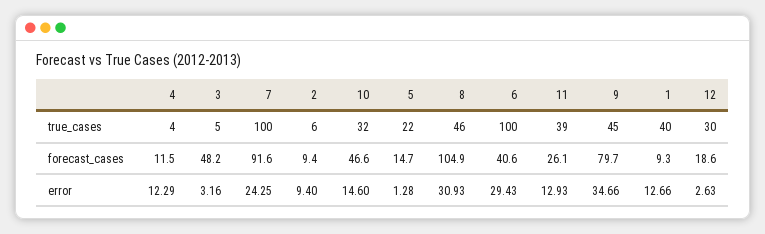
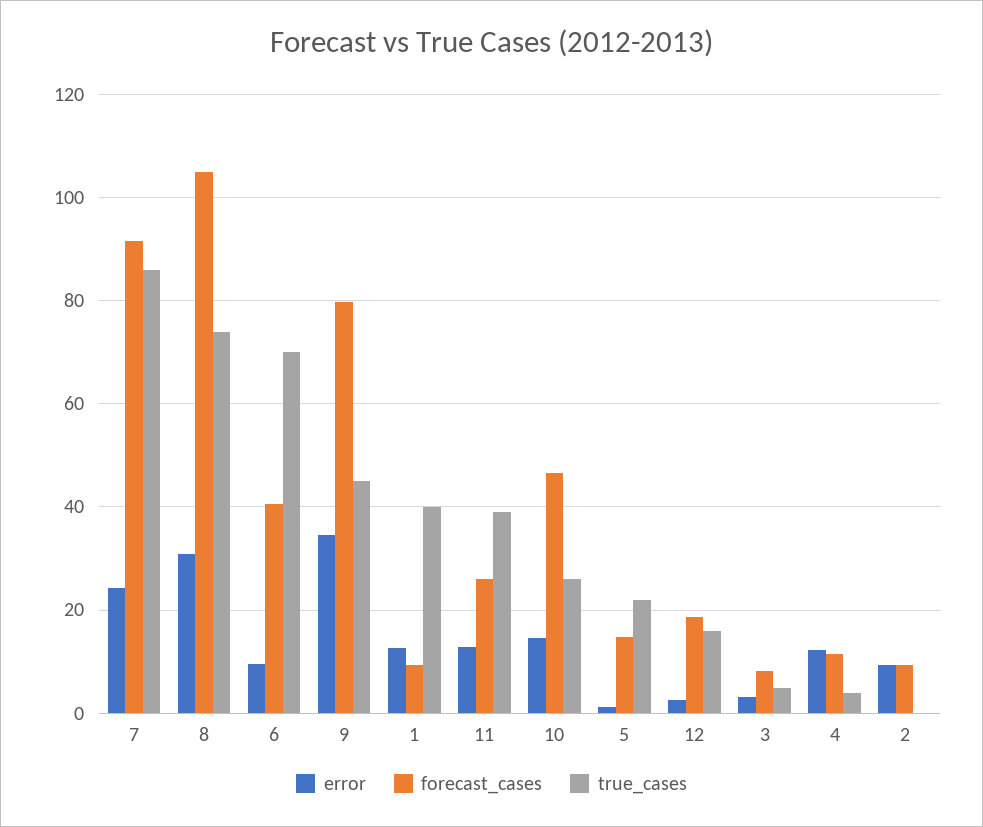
  {
    "true_cases": {
      "4": 4,
      "3": 5,
-     "7": 100,
+     "7": 86,
-     "2": 6,
+     "2": 0,
-     "10": 32,
+     "10": 26,
      "5": 22,
-     "8": 46,
+     "8": 74,
-     "6": 100,
+     "6": 70,
      "11": 39,
      "9": 45,
      "1": 40,
-     "12": 30
+     "12": 16
    },
    "forecast_cases": {
      "4": 11.5,
-     "3": 48.2,
+     "3": 8,
      "7": 91.6,
      "2": 9.4,
      "10": 46.6,
      "5": 14.7,
      "8": 104.9,
      "6": 40.6,
      "11": 26.1,
      "9": 79.7,
      "1": 9.3,
      "12": 18.6
    },
    "error": {
      "4": 12.29,
      "3": 3.16,
      "7": 24.25,
      "2": 9.4,
      "10": 14.6,
      "5": 1.28,
      "8": 30.93,
-     "6": 29.43,
+     "6": 10,
      "11": 12.93,
      "9": 34.66,
      "1": 12.66,
      "12": 2.63
    }
  }

